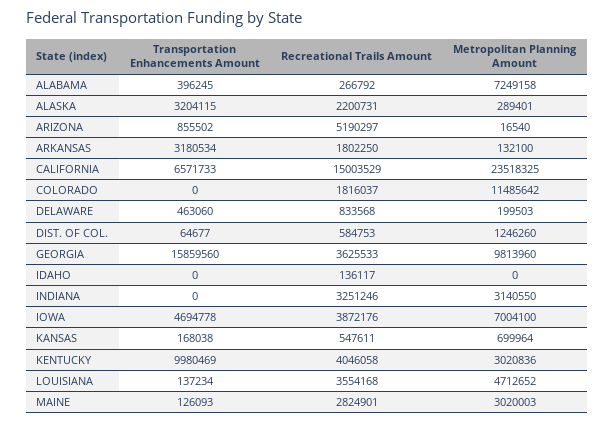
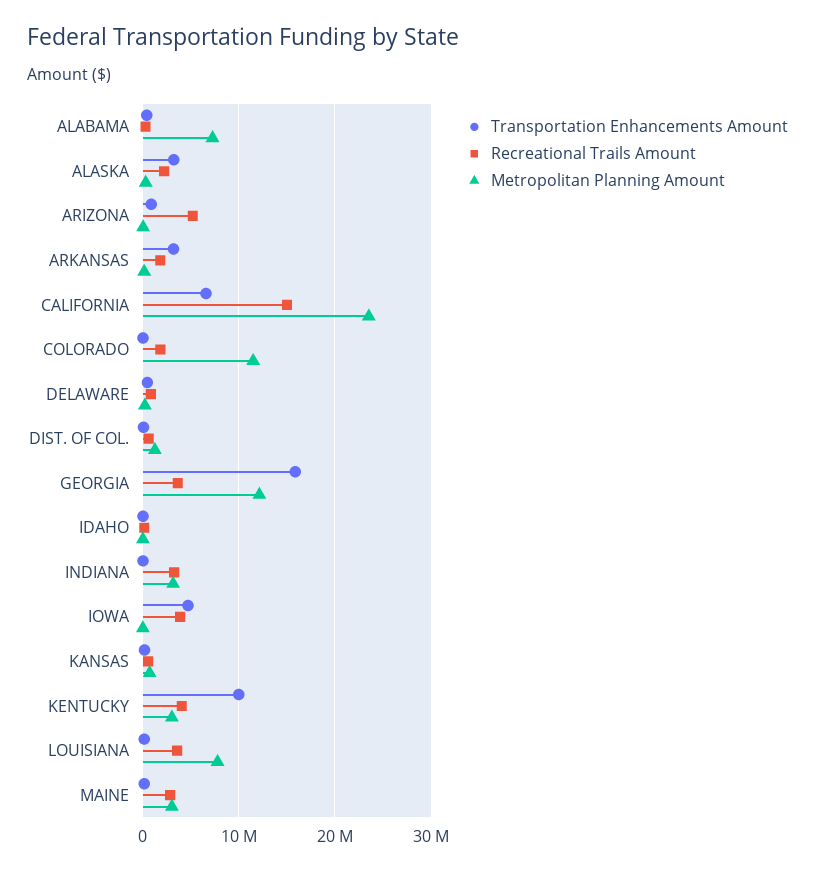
  {
    "Transportation Enhancements Amount": {
      "ALABAMA": 396245,
      "ALASKA": 3204115,
      "ARIZONA": 855502,
      "ARKANSAS": 3180534,
      "CALIFORNIA": 6571733,
      "COLORADO": 0,
      "DELAWARE": 463060,
      "DIST. OF COL.": 64677,
      "GEORGIA": 15859560,
      "IDAHO": 0,
      "INDIANA": 0,
      "IOWA": 4694778,
      "KANSAS": 168038,
      "KENTUCKY": 9980469,
      "LOUISIANA": 137234,
      "MAINE": 126093
    },
    "Recreational Trails Amount": {
      "ALABAMA": 266792,
      "ALASKA": 2200731,
      "ARIZONA": 5190297,
      "ARKANSAS": 1802250,
      "CALIFORNIA": 15003529,
      "COLORADO": 1816037,
      "DELAWARE": 833568,
      "DIST. OF COL.": 584753,
      "GEORGIA": 3625533,
      "IDAHO": 136117,
      "INDIANA": 3251246,
      "IOWA": 3872176,
      "KANSAS": 547611,
      "KENTUCKY": 4046058,
      "LOUISIANA": 3554168,
      "MAINE": 2824901
    },
    "Metropolitan Planning Amount": {
      "ALABAMA": 7249158,
      "ALASKA": 289401,
      "ARIZONA": 16540,
      "ARKANSAS": 132100,
      "CALIFORNIA": 23518325,
      "COLORADO": 11485642,
      "DELAWARE": 199503,
      "DIST. OF COL.": 1246260,
-     "GEORGIA": 9813960,
+     "GEORGIA": 12000000,
      "IDAHO": 0,
      "INDIANA": 3140550,
-     "IOWA": 7004100,
+     "IOWA": 0,
      "KANSAS": 699964,
      "KENTUCKY": 3020836,
-     "LOUISIANA": 4712652,
+     "LOUISIANA": 8000000,
      "MAINE": 3020003
    }
  }

